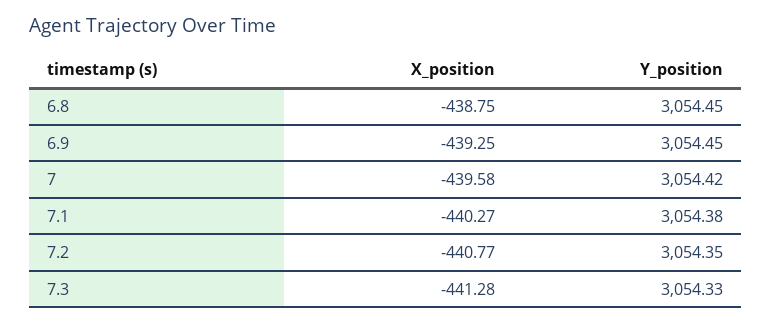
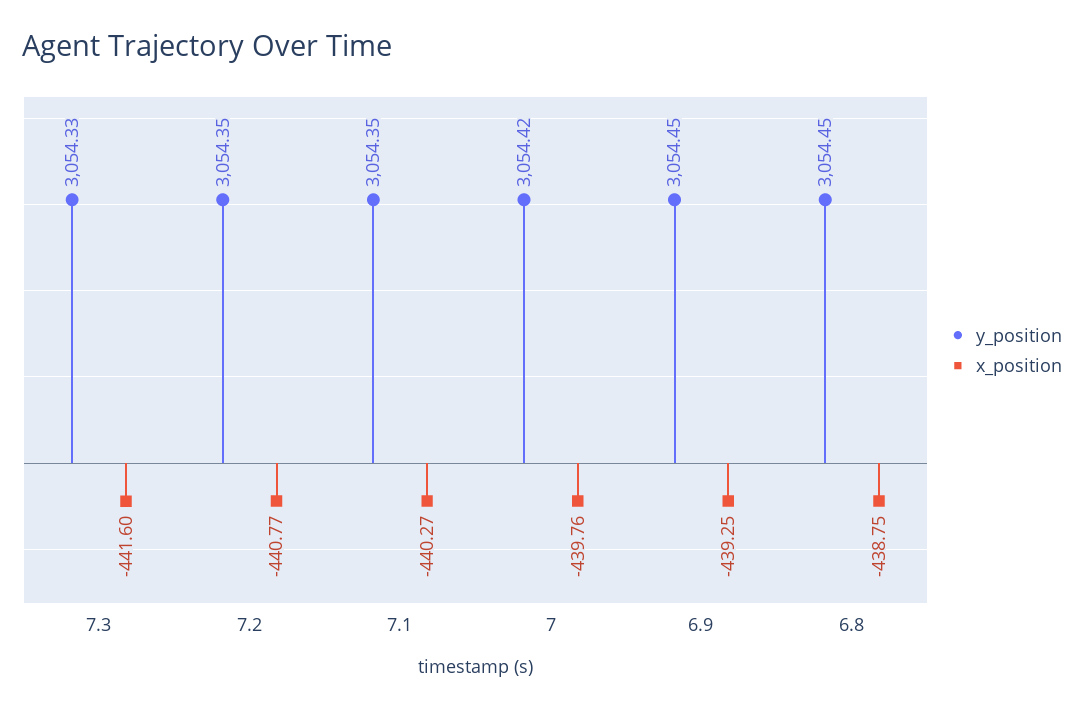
  {
    "X_position": {
      "6.8": -438.75,
      "6.9": -439.25,
-     "7": -439.58,
+     "7": -439.76,
      "7.1": -440.27,
      "7.2": -440.77,
-     "7.3": -441.28
+     "7.3": -441.6
    },
    "Y_position": {
      "6.8": 3054.45,
      "6.9": 3054.45,
      "7": 3054.42,
-     "7.1": 3054.38,
+     "7.1": 3054.35,
      "7.2": 3054.35,
      "7.3": 3054.33
    }
  }

